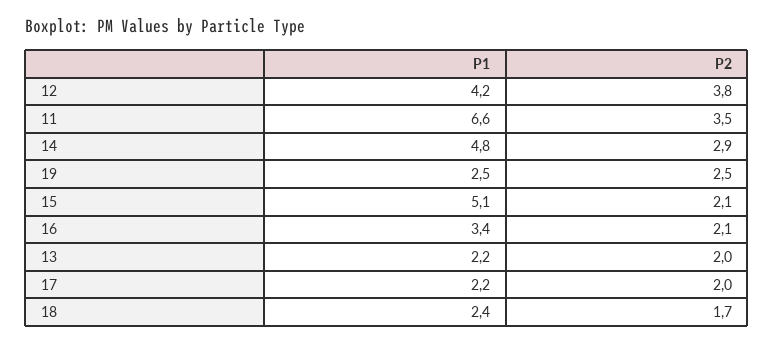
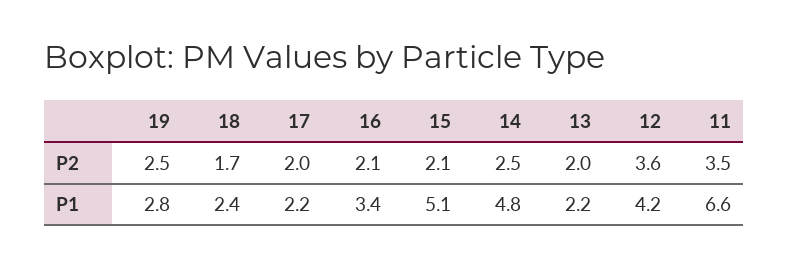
  {
    "P1": {
      "12": 4.2,
      "11": 6.6,
      "14": 4.8,
-     "19": 2.5,
+     "19": 2.8,
      "15": 5.1,
      "16": 3.4,
      "13": 2.2,
      "17": 2.2,
      "18": 2.4
    },
    "P2": {
-     "12": 3.8,
+     "12": 3.6,
      "11": 3.5,
-     "14": 2.9,
+     "14": 2.5,
      "19": 2.5,
      "15": 2.1,
      "16": 2.1,
      "13": 2,
      "17": 2,
      "18": 1.7
    }
  }

